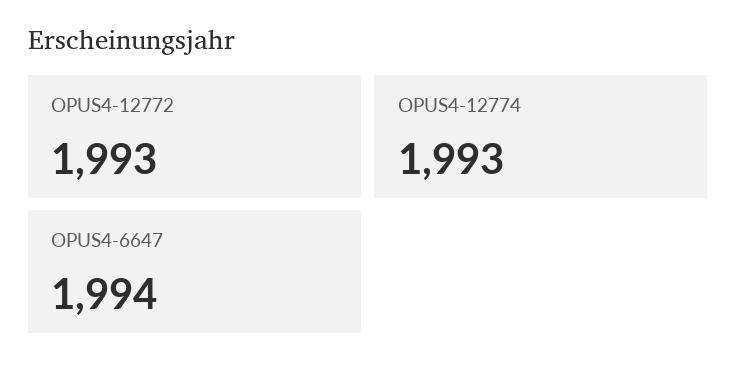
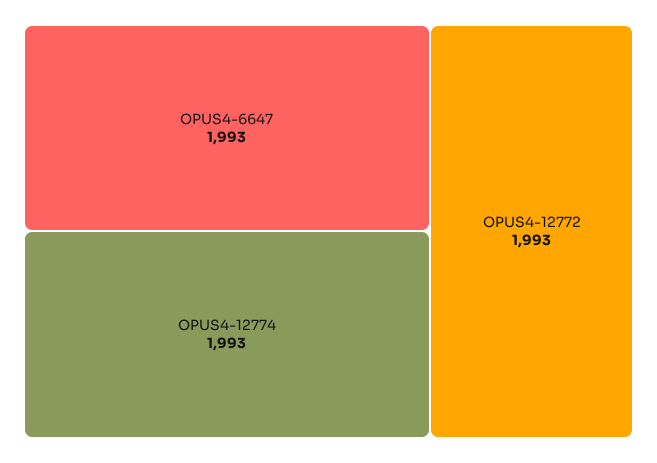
  {
    "OPUS4-12772": 1993,
    "OPUS4-12774": 1993,
-   "OPUS4-6647": 1994
+   "OPUS4-6647": 1993
  }

